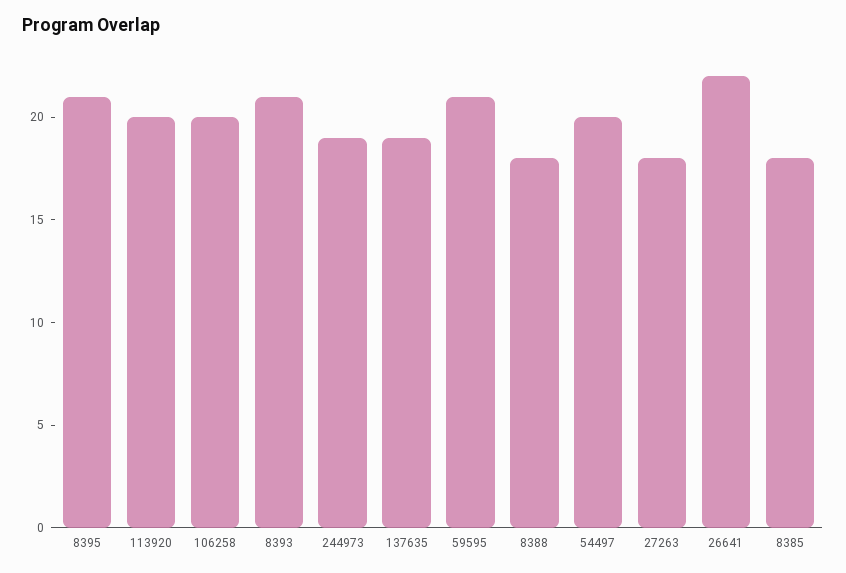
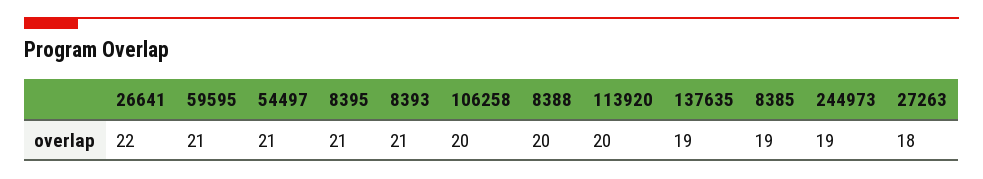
  {
    "8395": 21,
    "113920": 20,
    "106258": 20,
    "8393": 21,
    "244973": 19,
    "137635": 19,
    "59595": 21,
-   "8388": 18,
+   "8388": 20,
-   "54497": 20,
+   "54497": 21,
    "27263": 18,
    "26641": 22,
-   "8385": 18
+   "8385": 19
  }

